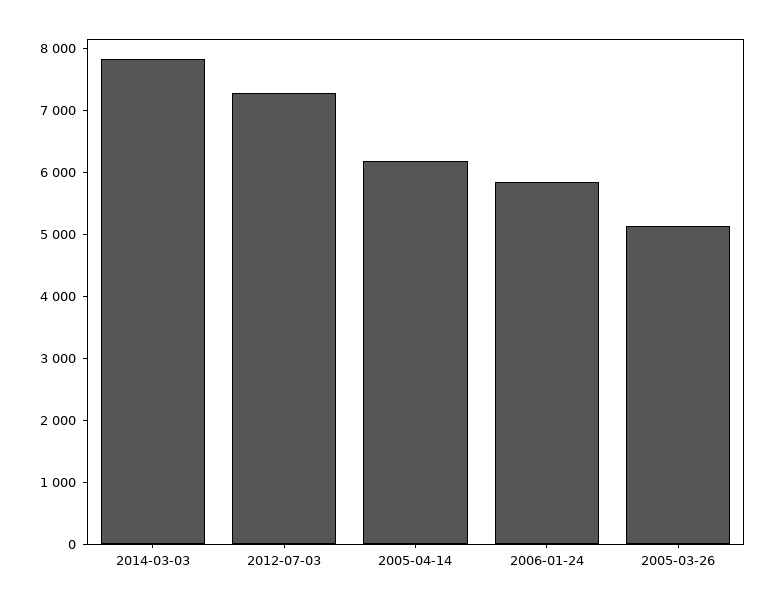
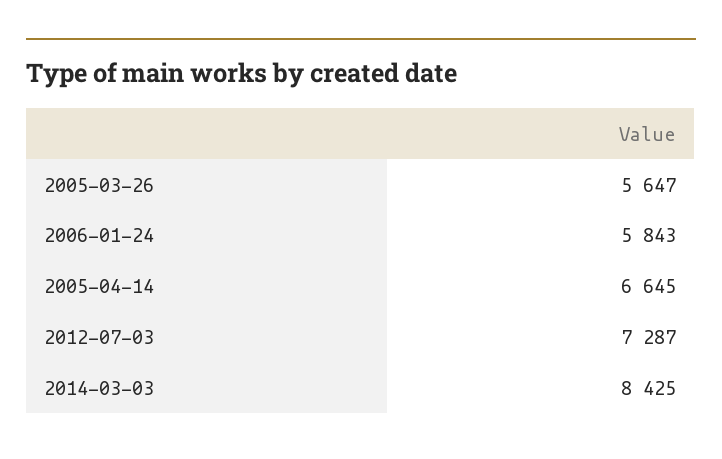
  {
-   "2014-03-03": 7800,
+   "2014-03-03": 8425,
    "2012-07-03": 7287,
-   "2005-04-14": 6200,
+   "2005-04-14": 6645,
    "2006-01-24": 5843,
-   "2005-03-26": 5200
+   "2005-03-26": 5647
  }

